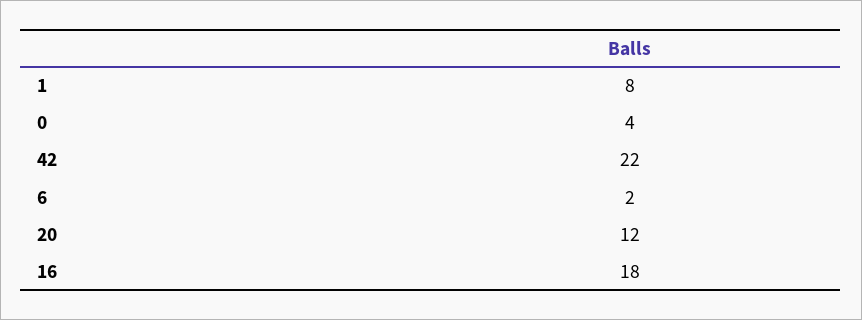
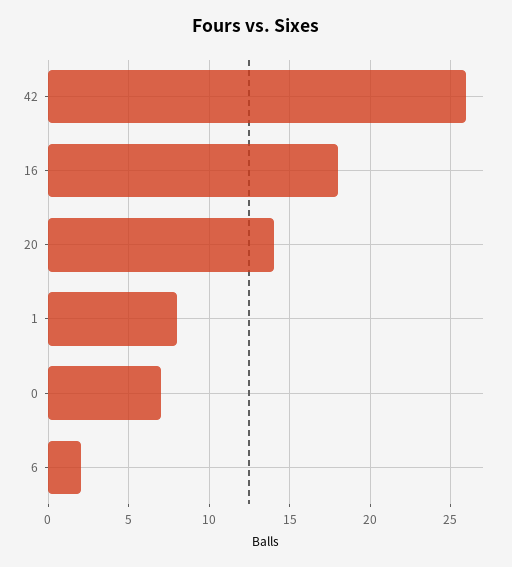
  {
    "1": 8,
-   "0": 4,
+   "0": 7,
-   "42": 22,
+   "42": 26,
    "6": 2,
-   "20": 12,
+   "20": 14,
    "16": 18
  }

